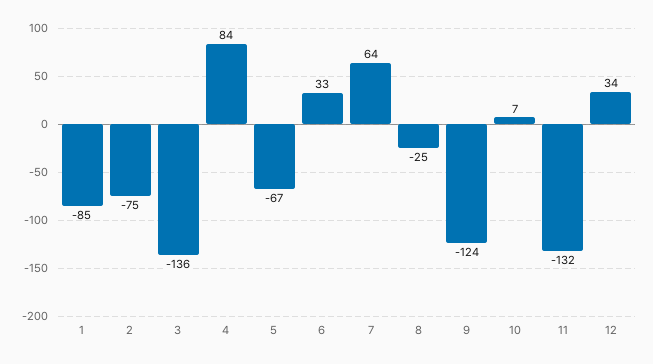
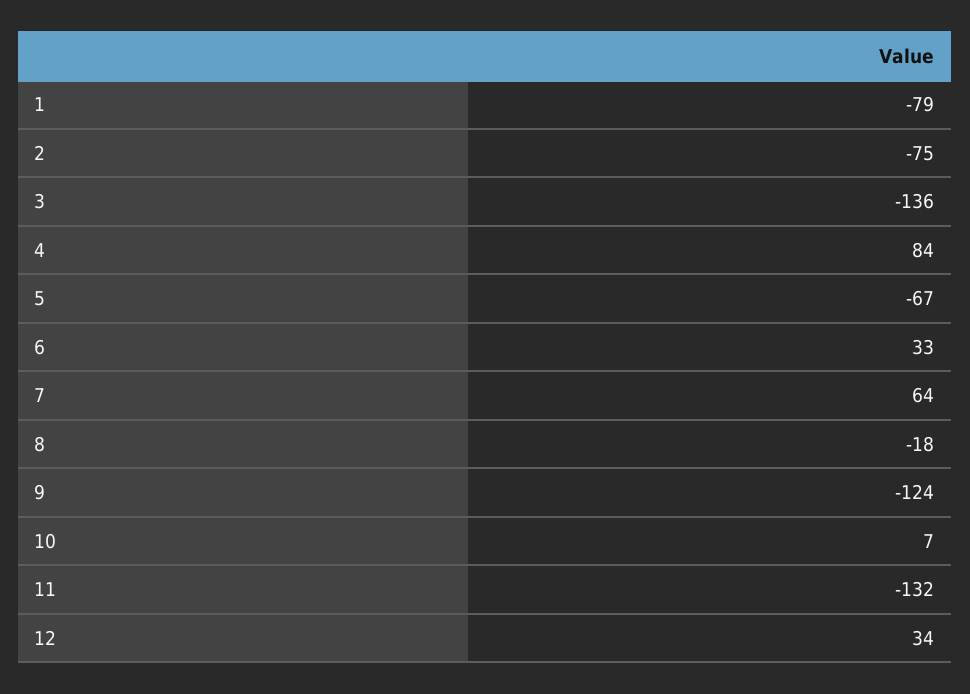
  {
-   "1": -85,
+   "1": -79,
    "2": -75,
    "3": -136,
    "4": 84,
    "5": -67,
    "6": 33,
    "7": 64,
-   "8": -25,
+   "8": -18,
    "9": -124,
    "10": 7,
    "11": -132,
    "12": 34
  }

